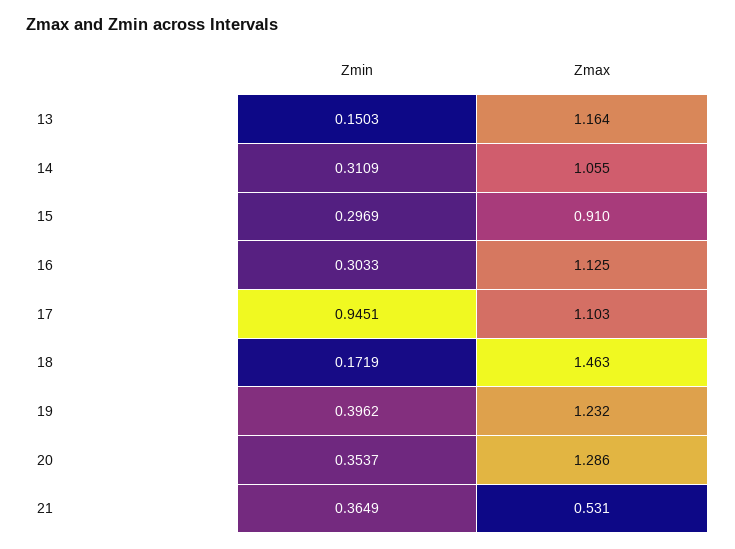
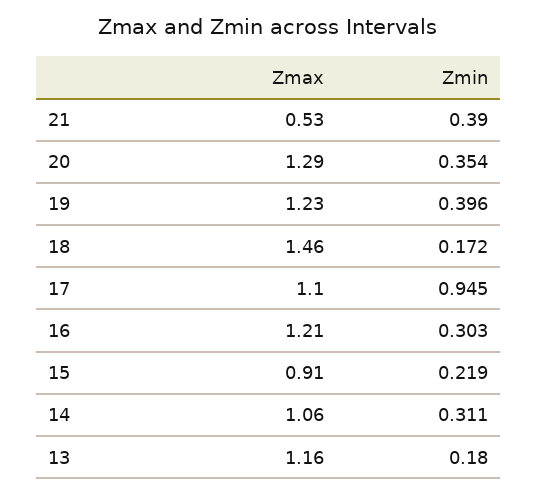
  {
    "Zmin": {
-     "13": 0.1503,
+     "13": 0.18,
      "14": 0.3109,
-     "15": 0.2969,
+     "15": 0.219,
      "16": 0.3033,
      "17": 0.9451,
      "18": 0.1719,
      "19": 0.3962,
      "20": 0.3537,
-     "21": 0.3649
+     "21": 0.39
    },
    "Zmax": {
      "13": 1.164,
      "14": 1.055,
      "15": 0.91,
-     "16": 1.125,
+     "16": 1.21,
      "17": 1.103,
      "18": 1.463,
      "19": 1.232,
      "20": 1.286,
      "21": 0.531
    }
  }

